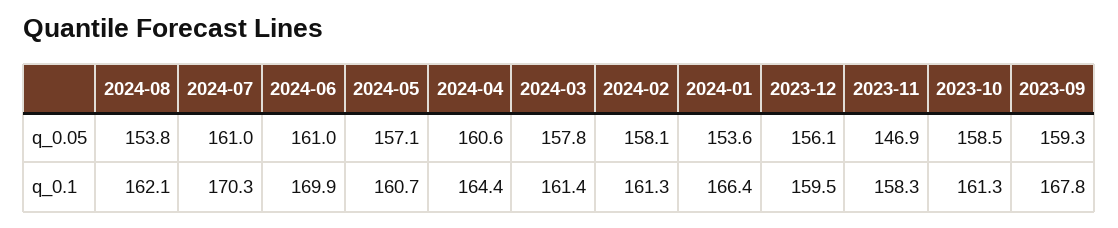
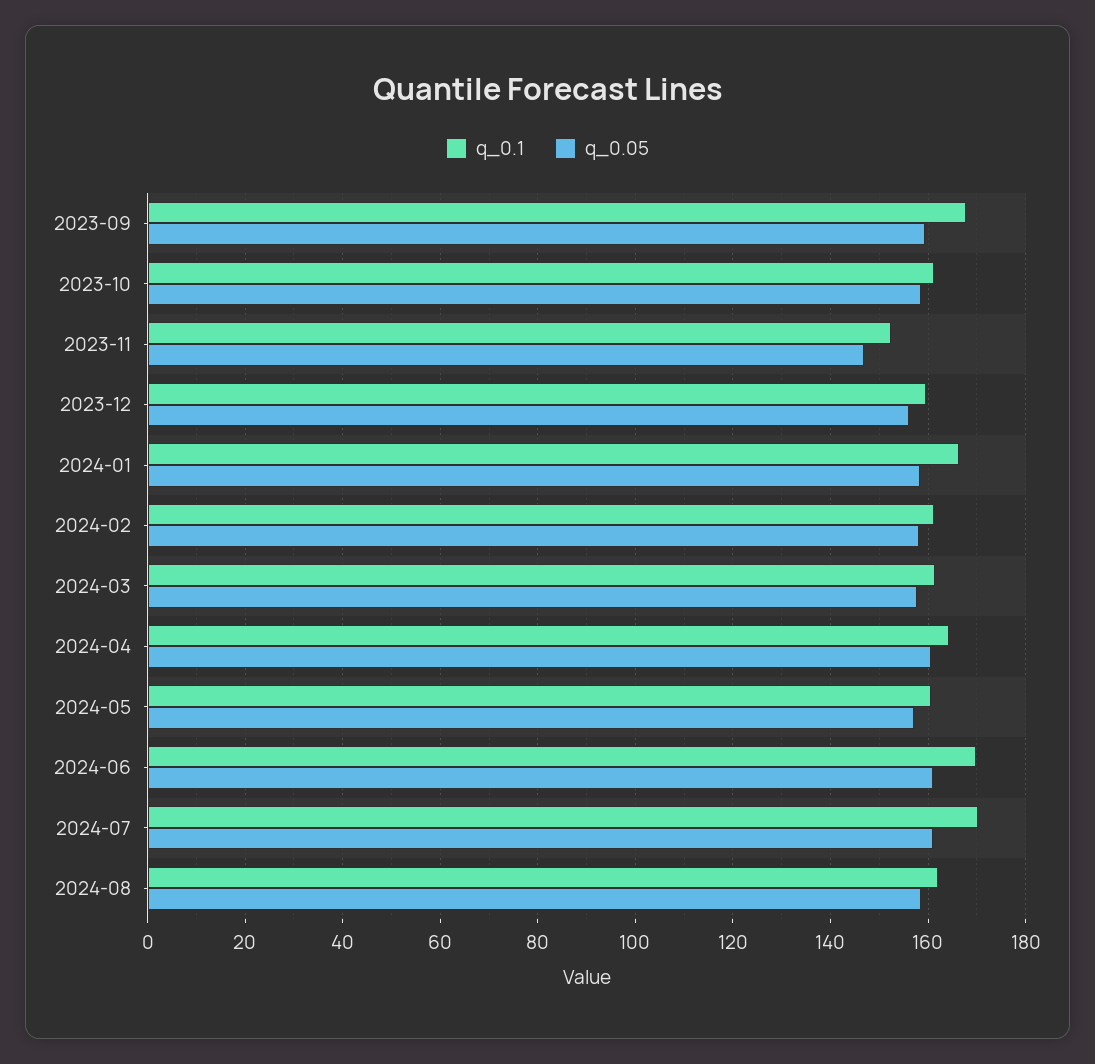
  {
    "q_0.05": {
-     "2024-08": 153.8,
+     "2024-08": 158,
      "2024-07": 161,
      "2024-06": 161,
      "2024-05": 157.1,
      "2024-04": 160.6,
      "2024-03": 157.8,
      "2024-02": 158.1,
-     "2024-01": 153.6,
+     "2024-01": 158,
      "2023-12": 156.1,
      "2023-11": 146.9,
      "2023-10": 158.5,
      "2023-09": 159.3
    },
    "q_0.1": {
      "2024-08": 162.1,
      "2024-07": 170.3,
      "2024-06": 169.9,
      "2024-05": 160.7,
      "2024-04": 164.4,
      "2024-03": 161.4,
      "2024-02": 161.3,
      "2024-01": 166.4,
      "2023-12": 159.5,
-     "2023-11": 158.3,
+     "2023-11": 152,
      "2023-10": 161.3,
      "2023-09": 167.8
    }
  }

